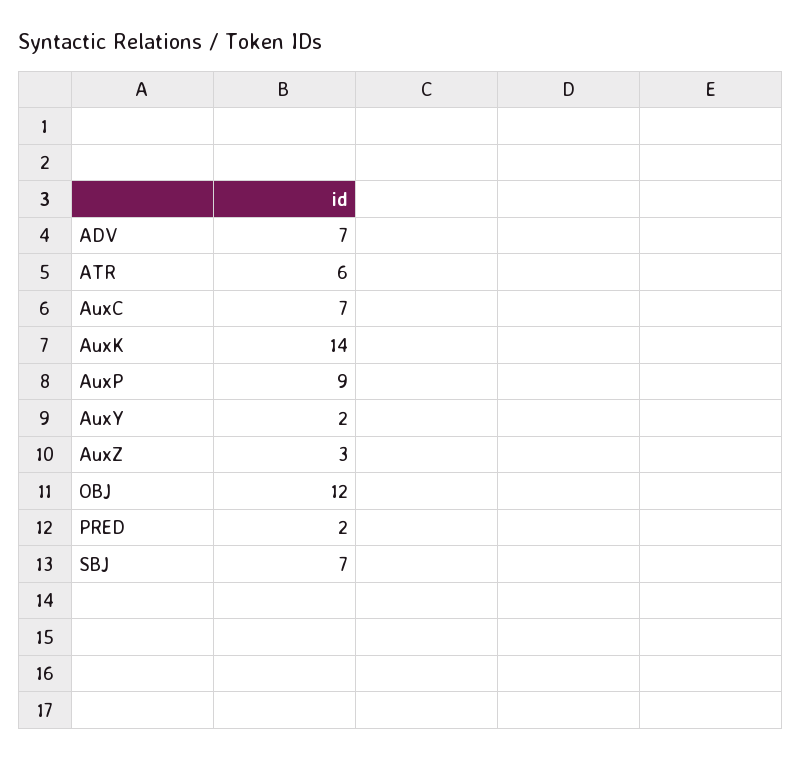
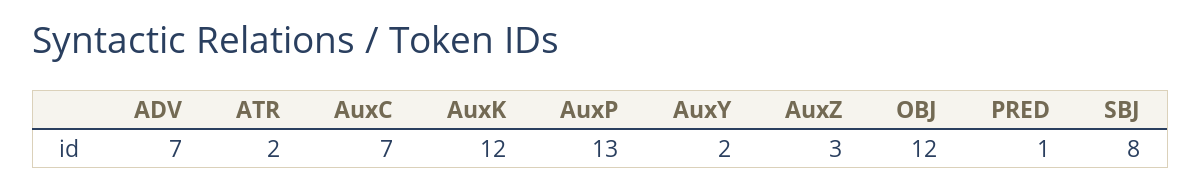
  {
    "ADV": 7,
-   "ATR": 6,
+   "ATR": 2,
    "AuxC": 7,
-   "AuxK": 14,
+   "AuxK": 12,
-   "AuxP": 9,
+   "AuxP": 13,
    "AuxY": 2,
    "AuxZ": 3,
    "OBJ": 12,
-   "PRED": 2,
+   "PRED": 1,
-   "SBJ": 7
+   "SBJ": 8
  }

